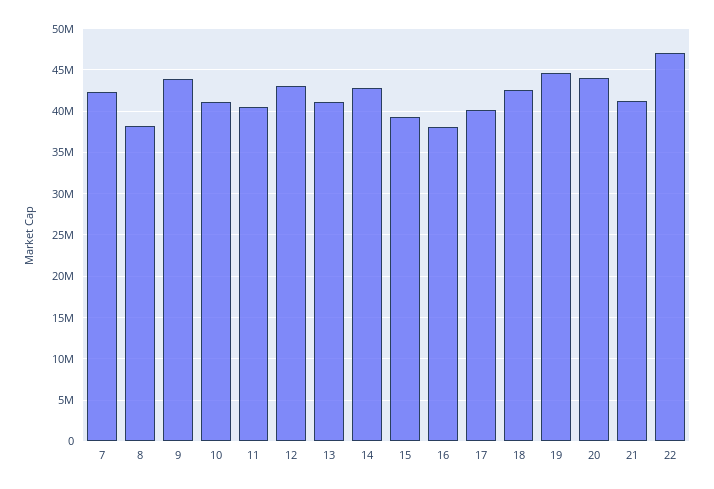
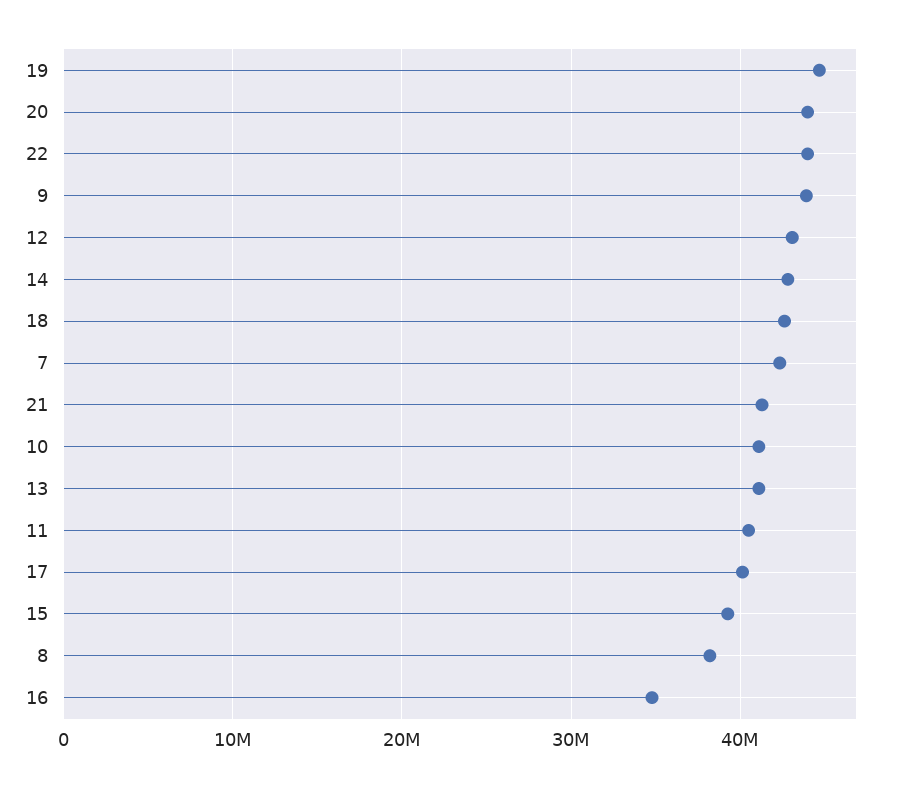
  {
    "7": 42000000,
    "8": 38000000,
    "9": 44000000,
    "10": 41000000,
    "11": 40000000,
    "12": 43000000,
    "13": 41000000,
    "14": 43000000,
    "15": 39000000,
-   "16": 38000000,
+   "16": 35000000,
    "17": 40000000,
    "18": 43000000,
    "19": 45000000,
    "20": 44000000,
    "21": 41000000,
-   "22": 47000000
+   "22": 44000000
  }

